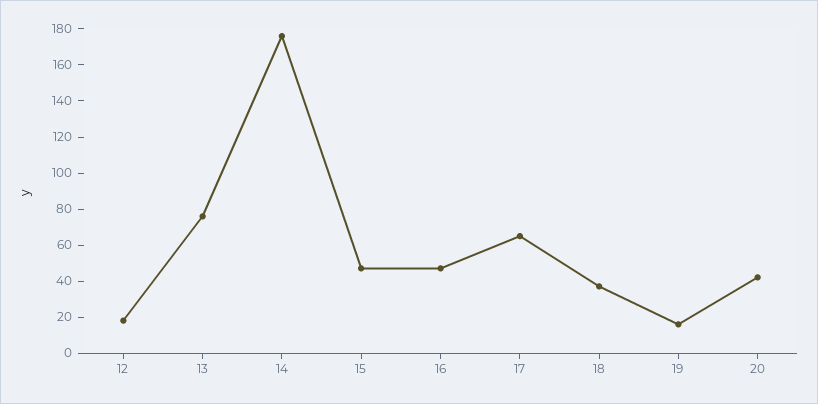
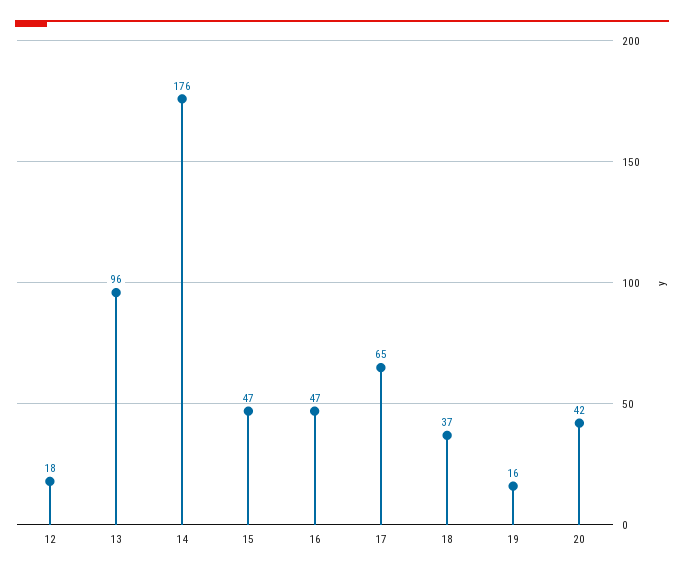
  {
    "12": 18,
-   "13": 75,
+   "13": 96,
    "14": 176,
    "15": 47,
    "16": 47,
    "17": 65,
    "18": 37,
    "19": 16,
    "20": 42
  }

